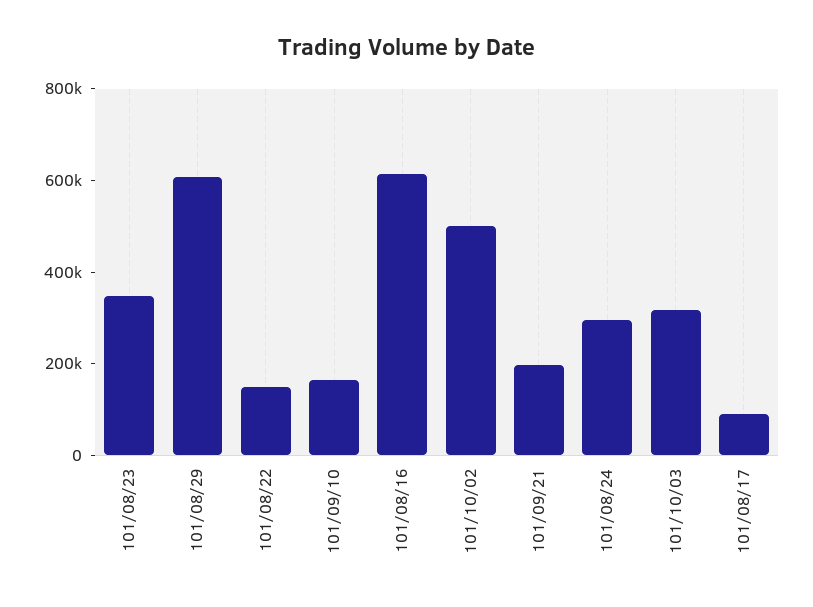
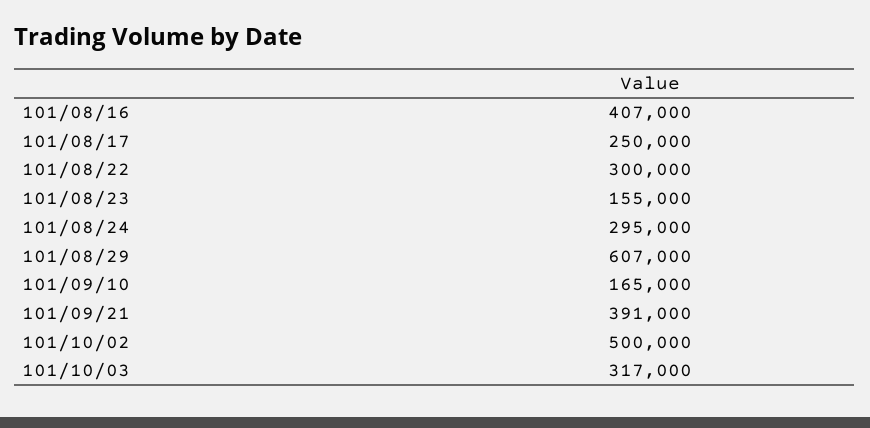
  {
-   "101/08/23": 350000,
+   "101/08/23": 155000,
    "101/08/29": 607000,
-   "101/08/22": 150000,
+   "101/08/22": 300000,
    "101/09/10": 165000,
-   "101/08/16": 600000,
+   "101/08/16": 407000,
    "101/10/02": 500000,
-   "101/09/21": 200000,
+   "101/09/21": 391000,
    "101/08/24": 295000,
    "101/10/03": 317000,
-   "101/08/17": 100000
+   "101/08/17": 250000
  }

